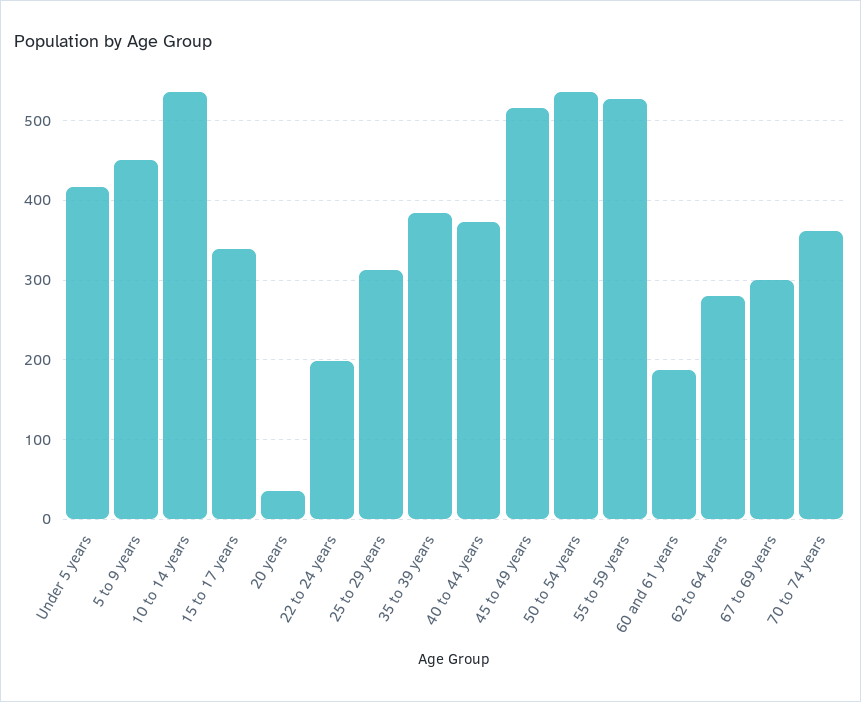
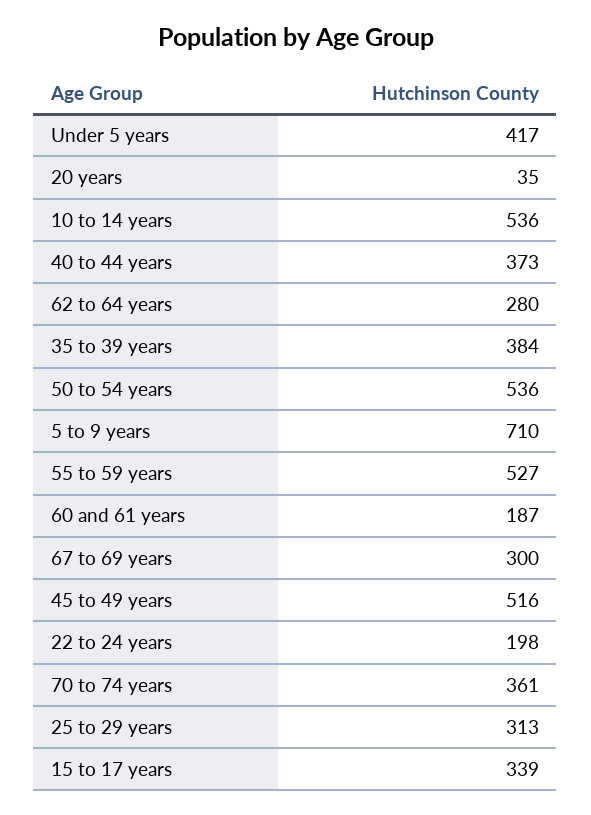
  {
    "Under 5 years": 417,
-   "5 to 9 years": 450,
+   "5 to 9 years": 710,
    "10 to 14 years": 536,
    "15 to 17 years": 339,
    "20 years": 35,
    "22 to 24 years": 198,
    "25 to 29 years": 313,
    "35 to 39 years": 384,
    "40 to 44 years": 373,
    "45 to 49 years": 516,
    "50 to 54 years": 536,
    "55 to 59 years": 527,
    "60 and 61 years": 187,
    "62 to 64 years": 280,
    "67 to 69 years": 300,
    "70 to 74 years": 361
  }

